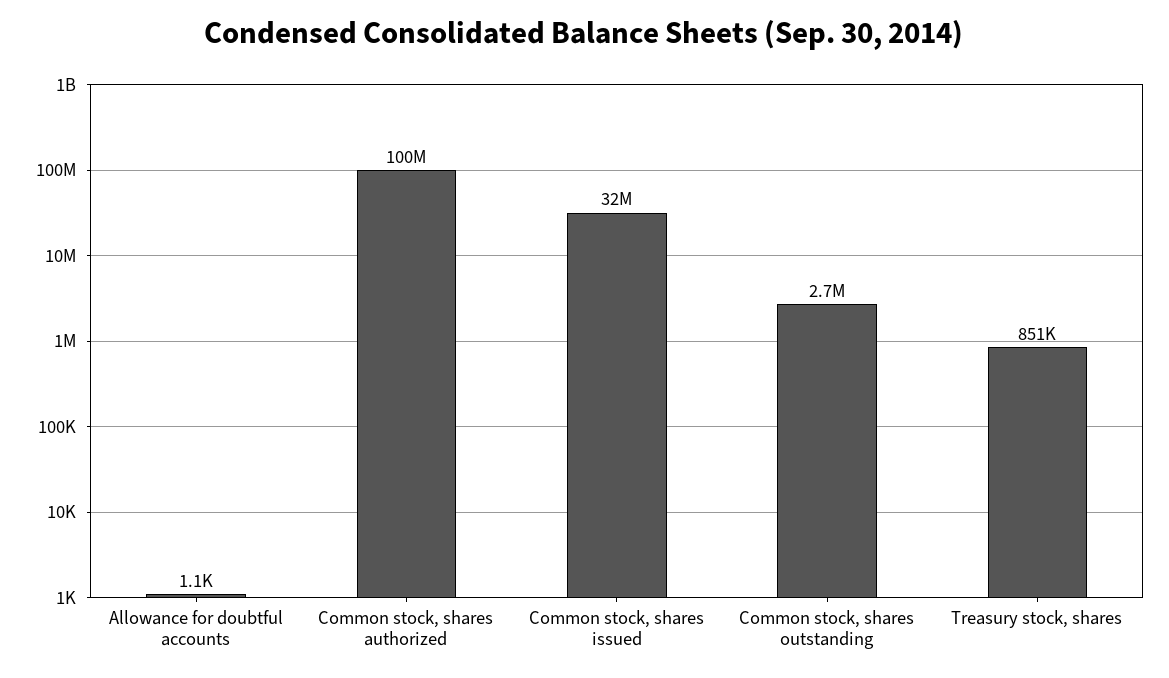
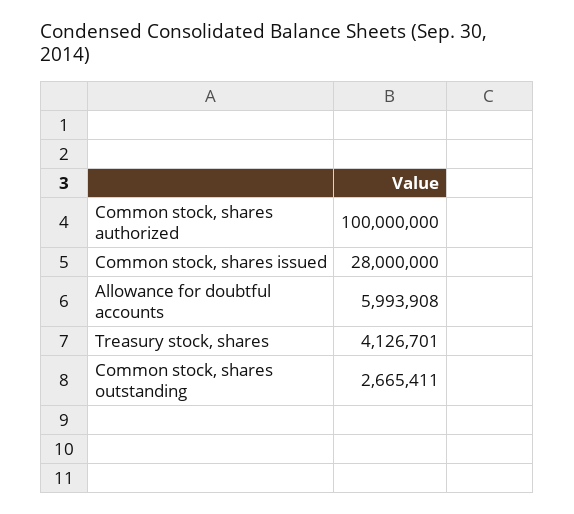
  {
-   "Allowance for doubtful accounts": 1100,
+   "Allowance for doubtful accounts": 5993908,
    "Common stock, shares authorized": 100000000,
-   "Common stock, shares issued": 32000000,
+   "Common stock, shares issued": 28000000,
    "Common stock, shares outstanding": 2665411,
-   "Treasury stock, shares": 851000
+   "Treasury stock, shares": 4126701
  }

